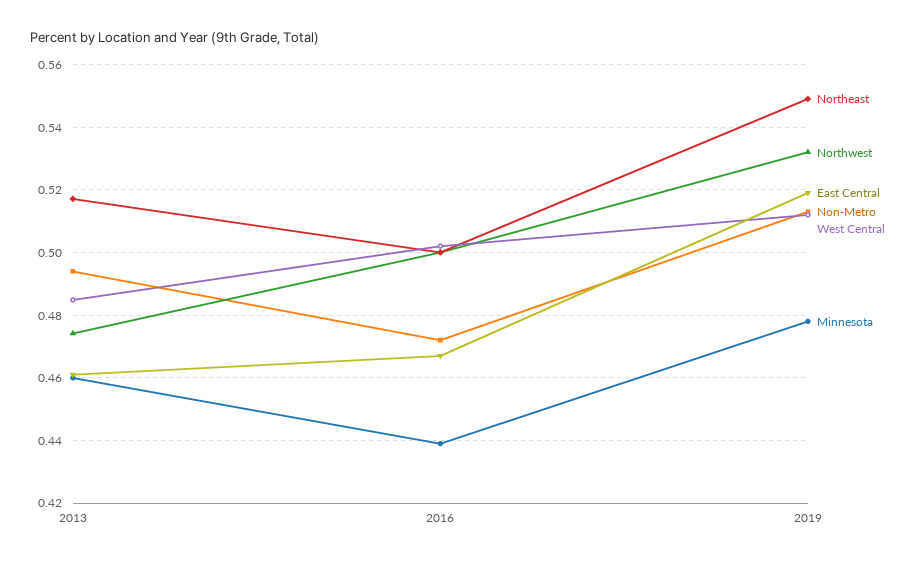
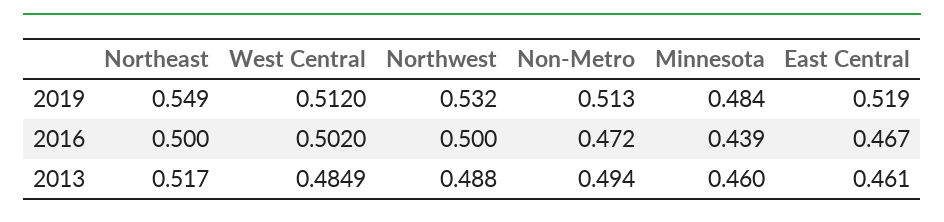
  {
    "Northeast": {
      "2013": 0.517,
      "2016": 0.5,
      "2019": 0.549
    },
    "Northwest": {
-     "2013": 0.474,
+     "2013": 0.488,
      "2016": 0.5,
      "2019": 0.532
    },
    "East Central": {
      "2013": 0.461,
      "2016": 0.467,
      "2019": 0.519
    },
    "Non-Metro": {
      "2013": 0.494,
      "2016": 0.472,
      "2019": 0.513
    },
    "West Central": {
      "2013": 0.4849,
      "2016": 0.502,
      "2019": 0.512
    },
    "Minnesota": {
      "2013": 0.46,
      "2016": 0.439,
-     "2019": 0.478
+     "2019": 0.484
    }
  }

